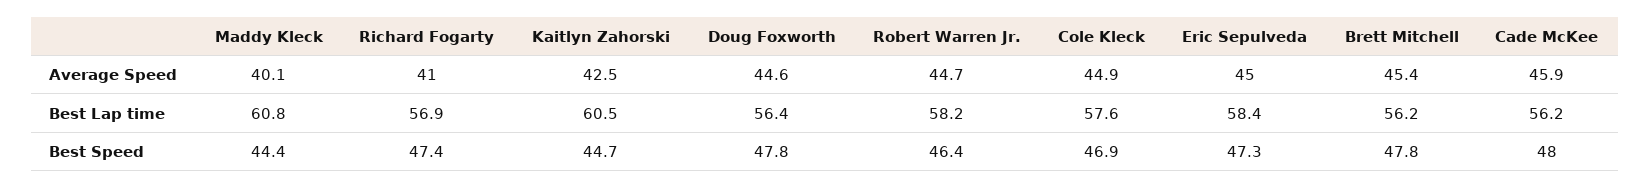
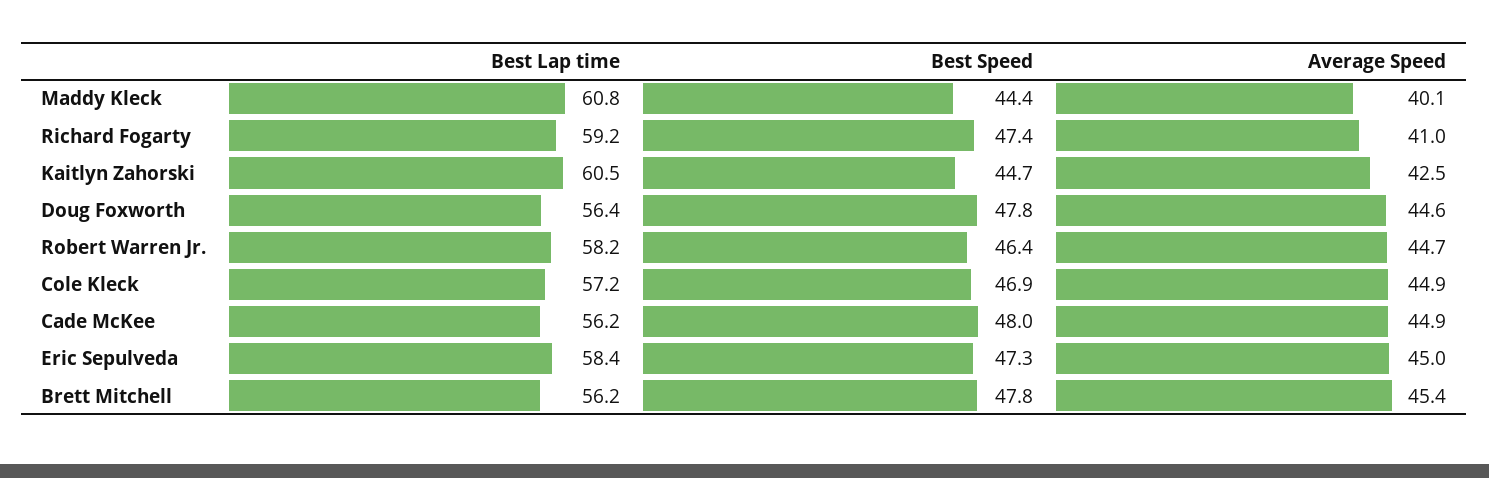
  {
    "Maddy Kleck": {
      "Average Speed": 40.1,
      "Best Lap time": 60.8,
      "Best Speed": 44.4
    },
    "Richard Fogarty": {
      "Average Speed": 41,
-     "Best Lap time": 56.9,
+     "Best Lap time": 59.2,
      "Best Speed": 47.4
    },
    "Kaitlyn Zahorski": {
      "Average Speed": 42.5,
      "Best Lap time": 60.5,
      "Best Speed": 44.7
    },
    "Doug Foxworth": {
      "Average Speed": 44.6,
      "Best Lap time": 56.4,
      "Best Speed": 47.8
    },
    "Robert Warren Jr.": {
      "Average Speed": 44.7,
      "Best Lap time": 58.2,
      "Best Speed": 46.4
    },
    "Cole Kleck": {
      "Average Speed": 44.9,
-     "Best Lap time": 57.6,
+     "Best Lap time": 57.2,
      "Best Speed": 46.9
    },
    "Eric Sepulveda": {
      "Average Speed": 45,
      "Best Lap time": 58.4,
      "Best Speed": 47.3
    },
    "Brett Mitchell": {
      "Average Speed": 45.4,
      "Best Lap time": 56.2,
      "Best Speed": 47.8
    },
    "Cade McKee": {
-     "Average Speed": 45.9,
+     "Average Speed": 44.9,
      "Best Lap time": 56.2,
      "Best Speed": 48
    }
  }

